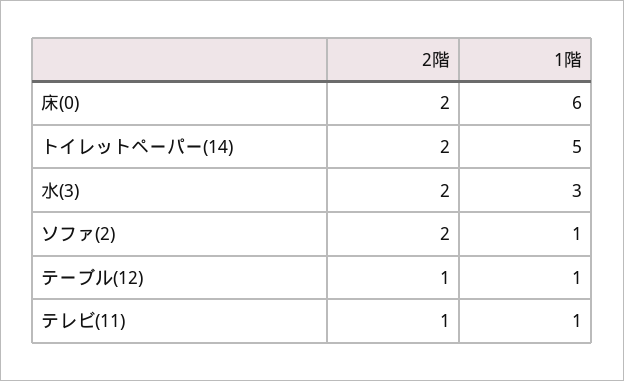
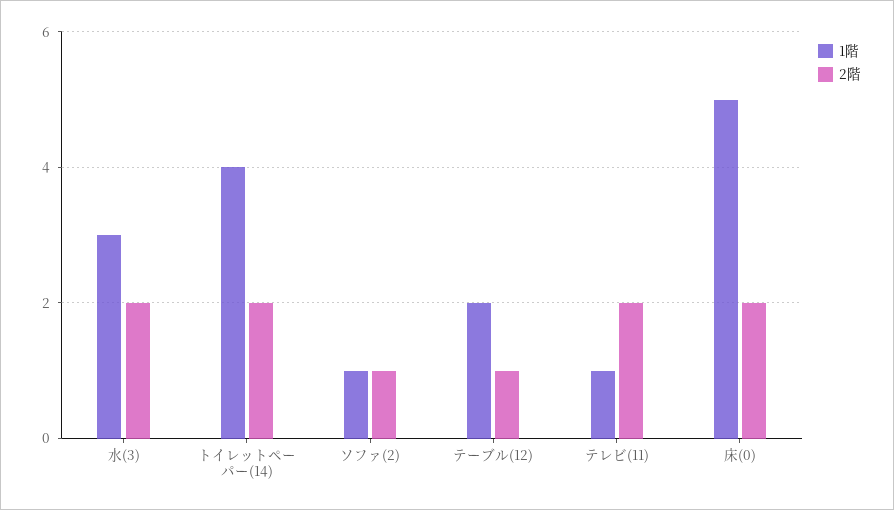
  {
    "2階": {
      "床(0)": 2,
      "トイレットペーパー(14)": 2,
      "水(3)": 2,
-     "ソファ(2)": 2,
+     "ソファ(2)": 1,
      "テーブル(12)": 1,
-     "テレビ(11)": 1
+     "テレビ(11)": 2
    },
    "1階": {
-     "床(0)": 6,
+     "床(0)": 5,
-     "トイレットペーパー(14)": 5,
+     "トイレットペーパー(14)": 4,
      "水(3)": 3,
      "ソファ(2)": 1,
-     "テーブル(12)": 1,
+     "テーブル(12)": 2,
      "テレビ(11)": 1
    }
  }

